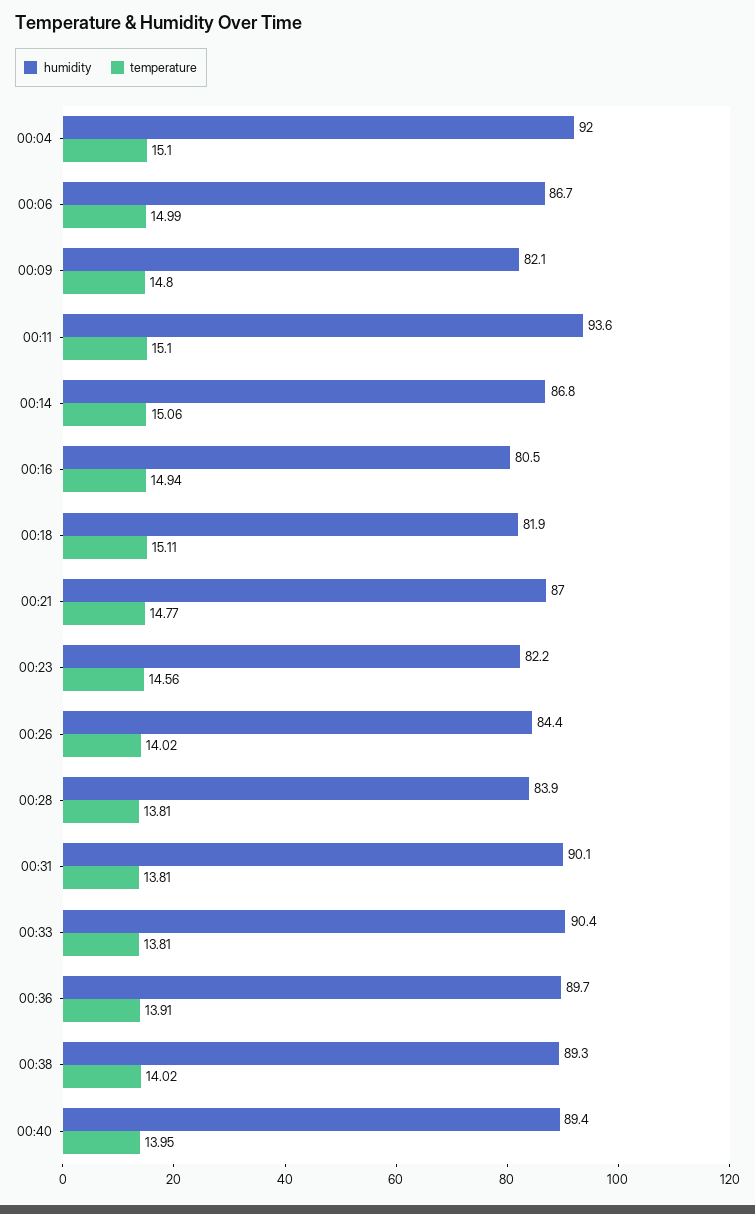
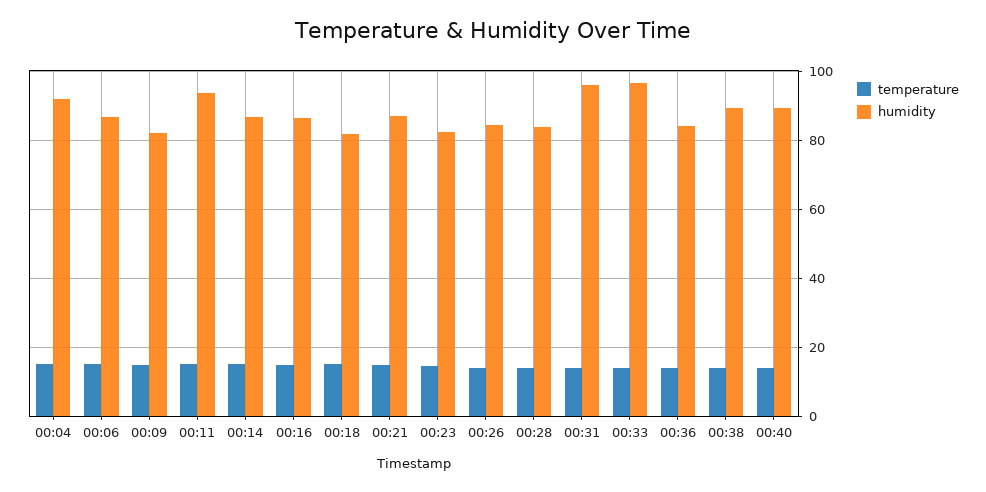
  {
    "humidity": {
      "00:04": 92,
      "00:06": 86.7,
      "00:09": 82.1,
      "00:11": 93.6,
      "00:14": 86.8,
-     "00:16": 80.5,
+     "00:16": 86,
      "00:18": 81.9,
      "00:21": 87,
      "00:23": 82.2,
      "00:26": 84.4,
      "00:28": 83.9,
-     "00:31": 90.1,
+     "00:31": 96,
-     "00:33": 90.4,
+     "00:33": 96,
-     "00:36": 89.7,
+     "00:36": 84,
      "00:38": 89.3,
      "00:40": 89.4
    },
    "temperature": {
      "00:04": 15.1,
      "00:06": 14.99,
      "00:09": 14.8,
      "00:11": 15.1,
      "00:14": 15.06,
      "00:16": 14.94,
      "00:18": 15.11,
      "00:21": 14.77,
      "00:23": 14.56,
      "00:26": 14.02,
      "00:28": 13.81,
      "00:31": 13.81,
      "00:33": 13.81,
      "00:36": 13.91,
      "00:38": 14.02,
      "00:40": 13.95
    }
  }

